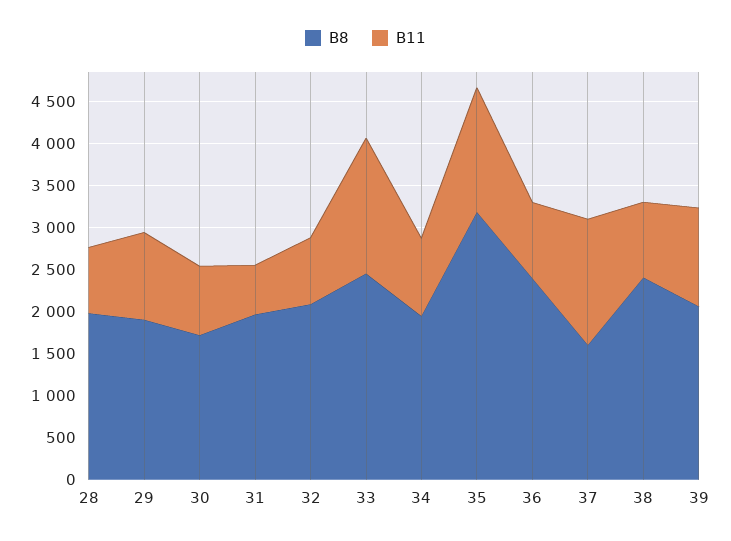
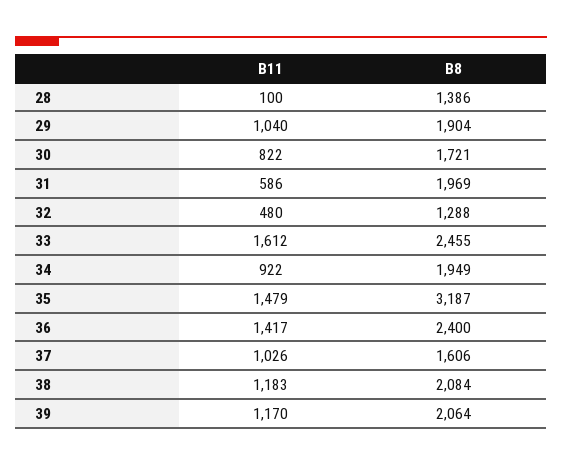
  {
    "B8": {
-     "28": 2000,
+     "28": 1386,
      "29": 1904,
      "30": 1721,
      "31": 1969,
-     "32": 2100,
+     "32": 1288,
      "33": 2455,
      "34": 1949,
      "35": 3187,
      "36": 2400,
      "37": 1606,
-     "38": 2400,
+     "38": 2084,
      "39": 2064
    },
    "B11": {
-     "28": 800,
+     "28": 100,
      "29": 1040,
      "30": 822,
      "31": 586,
-     "32": 800,
+     "32": 480,
      "33": 1612,
      "34": 922,
      "35": 1479,
-     "36": 900,
+     "36": 1417,
-     "37": 1500,
+     "37": 1026,
-     "38": 900,
+     "38": 1183,
      "39": 1170
    }
  }

